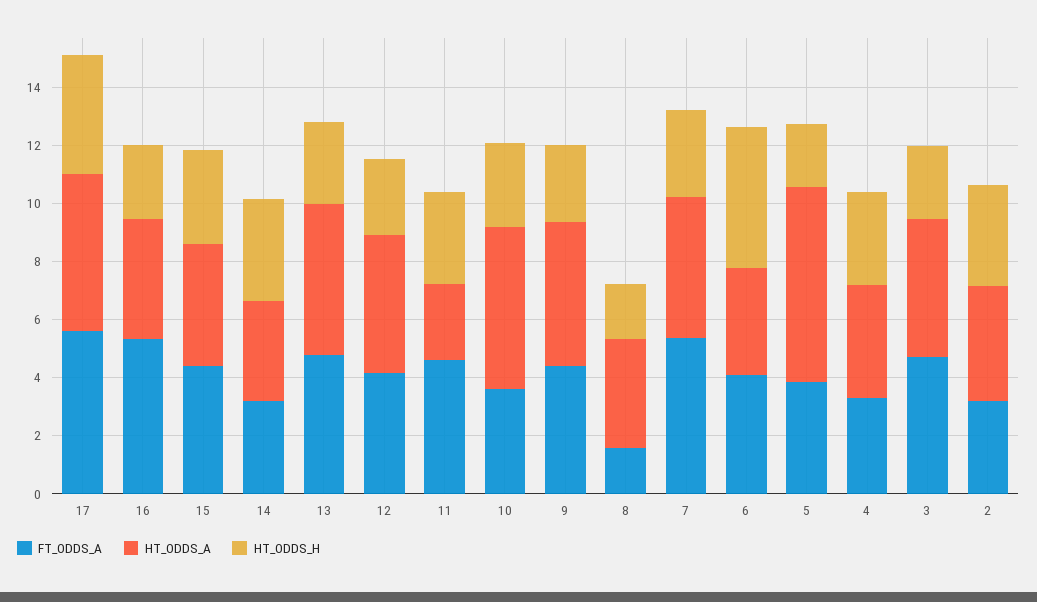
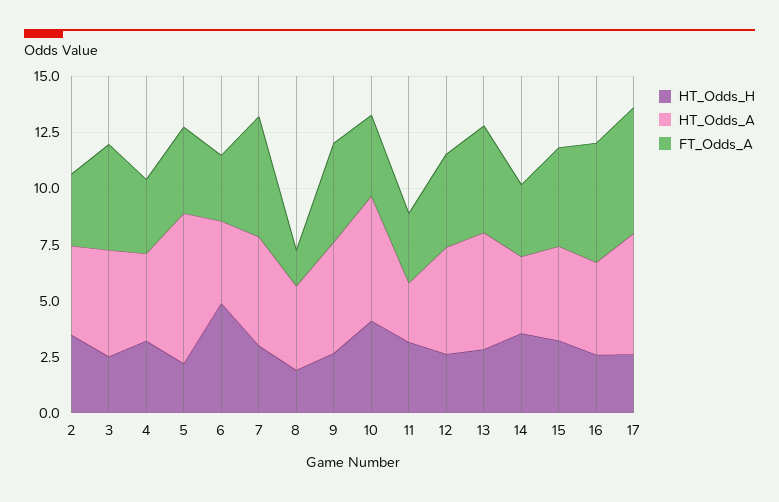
  {
    "FT_ODDS_A": {
      "17": 5.5,
      "16": 5.5,
      "15": 4.5,
      "14": 3,
      "13": 5,
      "12": 4,
-     "11": 4.5,
+     "11": 3,
      "10": 3.5,
      "9": 4.5,
      "8": 1.5,
      "7": 5.5,
-     "6": 4,
+     "6": 3,
      "5": 4,
      "4": 3.5,
      "3": 4.5,
      "2": 3
    },
    "HT_ODDS_A": {
      "17": 5.5,
      "16": 4,
      "15": 4,
      "14": 3.5,
      "13": 5,
      "12": 5,
      "11": 2.5,
      "10": 5.5,
      "9": 5,
      "8": 4,
      "7": 5,
      "6": 3.5,
      "5": 6.5,
      "4": 4,
      "3": 5,
      "2": 4
    },
    "HT_ODDS_H": {
-     "17": 4,
+     "17": 2.5,
      "16": 2.5,
      "15": 3,
      "14": 3.5,
      "13": 3,
      "12": 2.5,
      "11": 3,
-     "10": 3,
+     "10": 4,
      "9": 2.5,
      "8": 2,
      "7": 3,
      "6": 5,
      "5": 2,
      "4": 3,
      "3": 2.5,
      "2": 3.5
    }
  }

